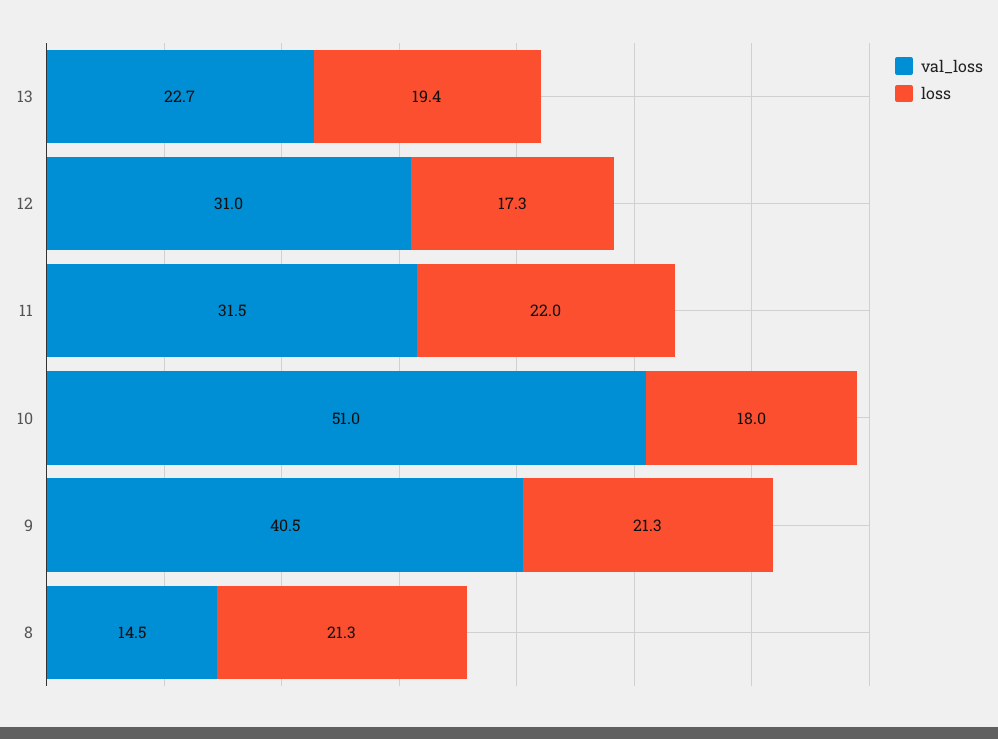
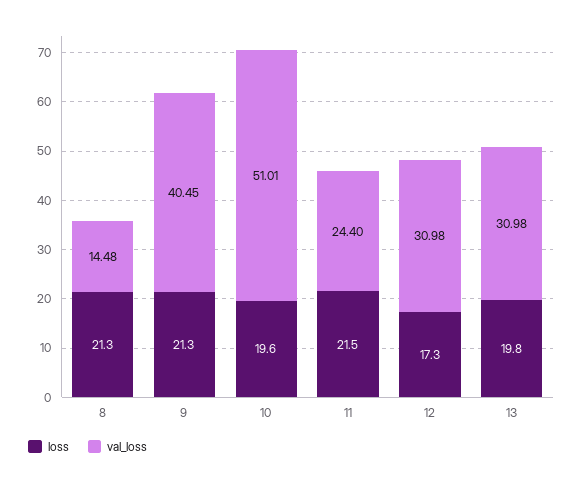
  {
    "val_loss": {
-     "13": 22.7,
+     "13": 30.98,
      "12": 30.98,
-     "11": 31.5,
+     "11": 24.4,
      "10": 51.01,
      "9": 40.45,
      "8": 14.48
    },
    "loss": {
-     "13": 19.4,
+     "13": 19.8,
      "12": 17.3,
-     "11": 22,
+     "11": 21.5,
-     "10": 18,
+     "10": 19.6,
      "9": 21.3,
      "8": 21.3
    }
  }

